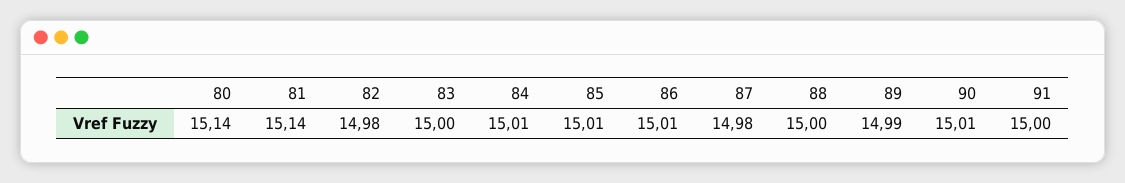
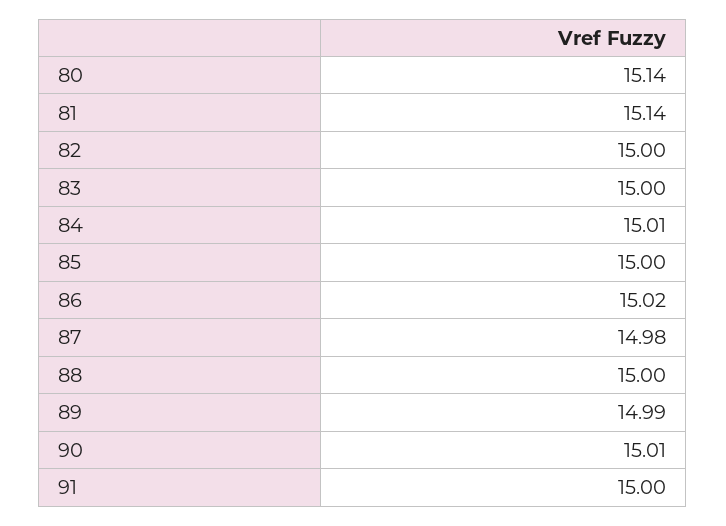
  {
    "80": 15.14,
    "81": 15.14,
-   "82": 14.98,
+   "82": 15,
    "83": 15,
    "84": 15.01,
-   "85": 15.01,
+   "85": 15,
-   "86": 15.01,
+   "86": 15.02,
    "87": 14.98,
    "88": 15,
    "89": 14.99,
    "90": 15.01,
    "91": 15
  }

